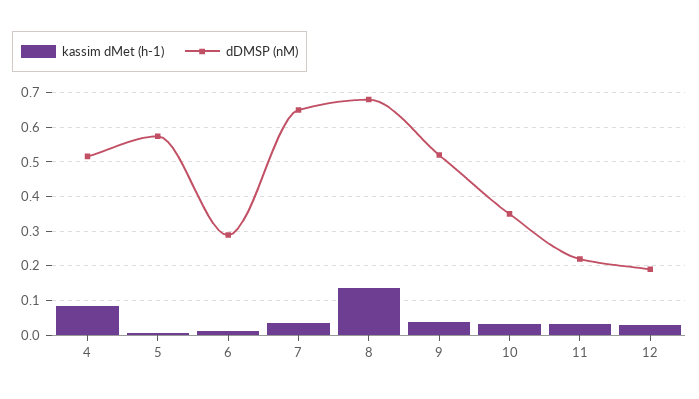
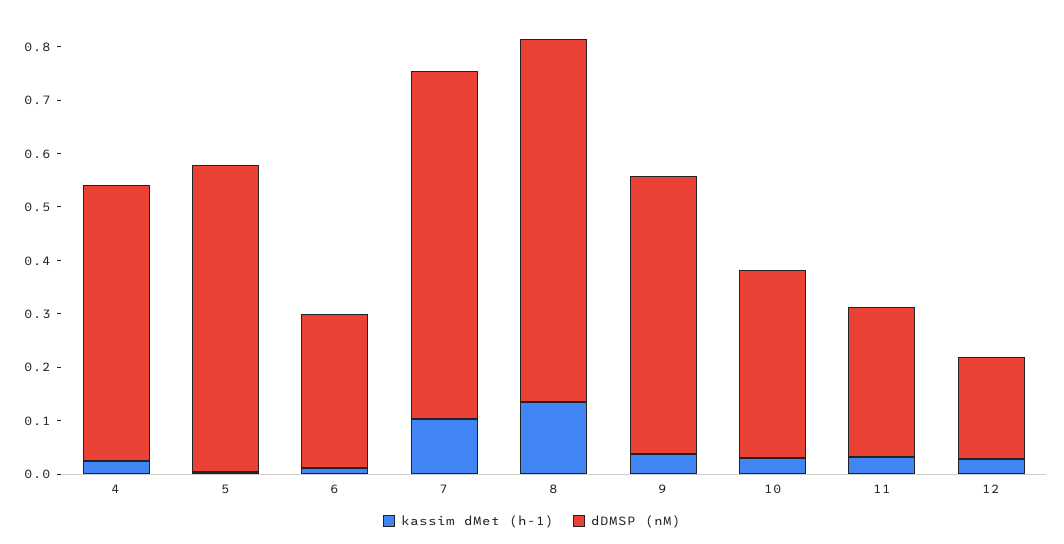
  {
    "kassim dMet (h-1)": {
-     "4": 0.08,
+     "4": 0.02,
      "5": 0,
      "6": 0.02,
-     "7": 0.04,
+     "7": 0.1,
      "8": 0.14,
      "9": 0.04,
      "10": 0.04,
      "11": 0.04,
      "12": 0.02
    },
    "dDMSP (nM)": {
      "4": 0.52,
      "5": 0.58,
      "6": 0.28,
      "7": 0.66,
      "8": 0.68,
      "9": 0.52,
      "10": 0.36,
-     "11": 0.22,
+     "11": 0.28,
      "12": 0.2
    }
  }

